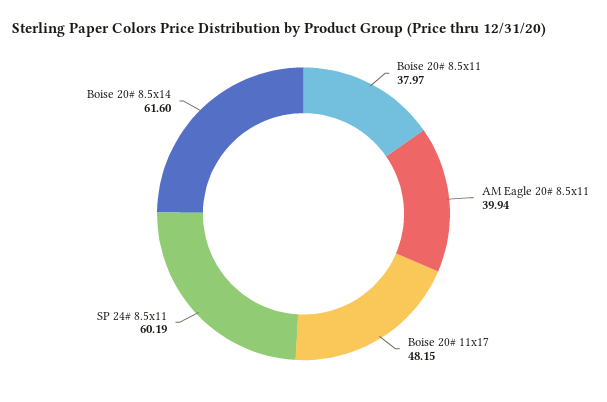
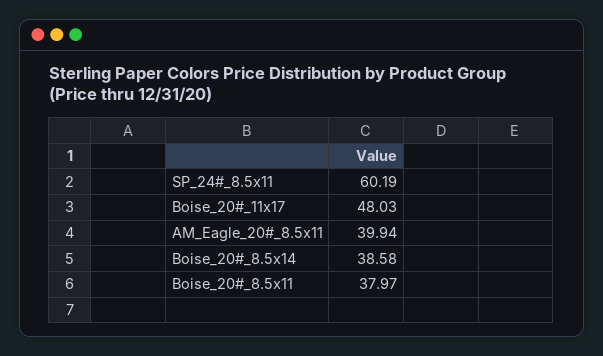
  {
    "Boise 20# 8.5x11": 37.97,
    "AM Eagle 20# 8.5x11": 39.94,
-   "Boise 20# 11x17": 48.15,
+   "Boise 20# 11x17": 48.03,
    "SP 24# 8.5x11": 60.19,
-   "Boise 20# 8.5x14": 61.6
+   "Boise 20# 8.5x14": 38.58
  }

